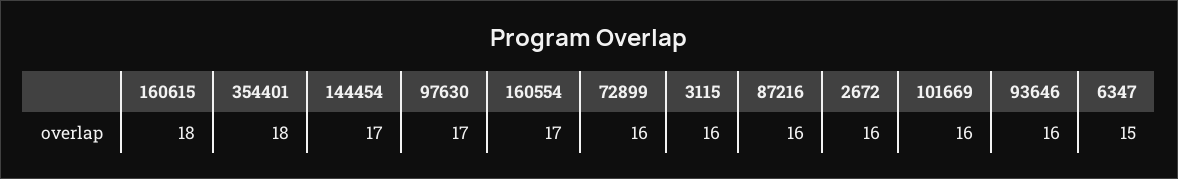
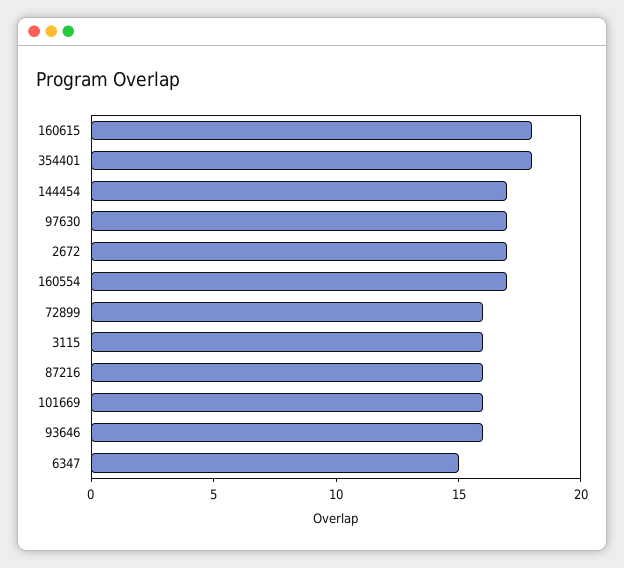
  {
    "160615": 18,
    "354401": 18,
    "144454": 17,
    "97630": 17,
    "160554": 17,
    "72899": 16,
    "3115": 16,
    "87216": 16,
-   "2672": 16,
+   "2672": 17,
    "101669": 16,
    "93646": 16,
    "6347": 15
  }

